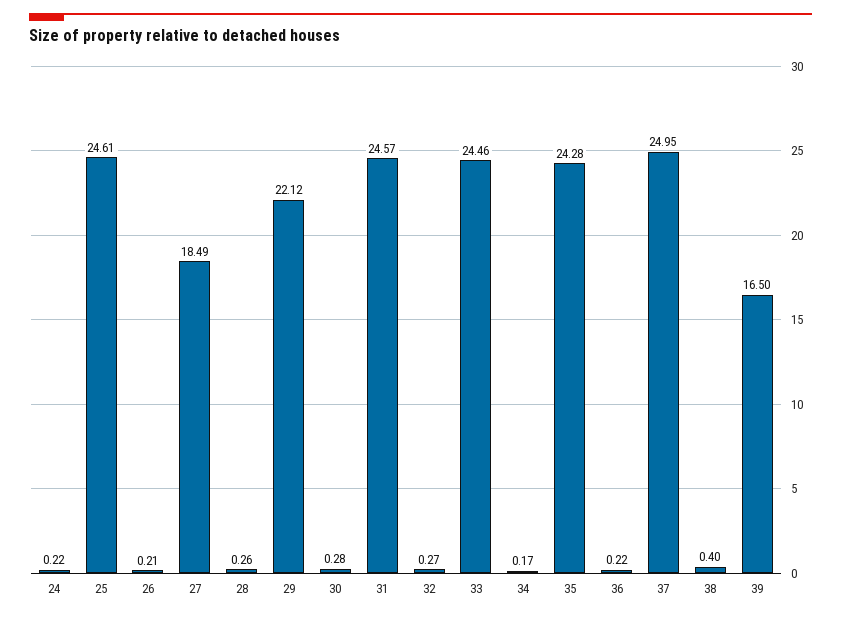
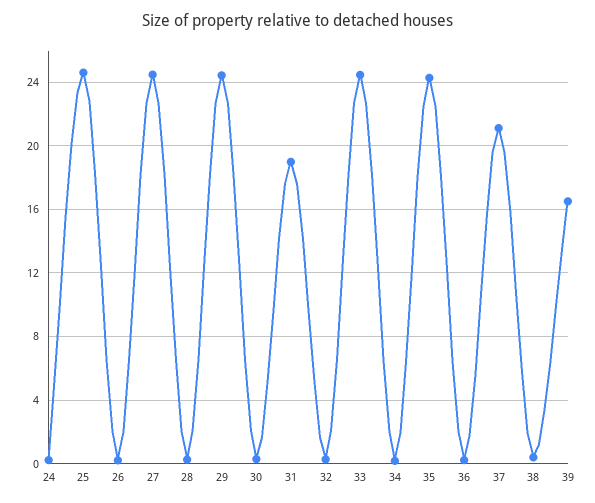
  {
    "24": 0.22,
    "25": 24.61,
    "26": 0.21,
-   "27": 18.49,
+   "27": 24.5,
    "28": 0.26,
-   "29": 22.12,
+   "29": 24.5,
    "30": 0.28,
-   "31": 24.57,
+   "31": 19,
    "32": 0.27,
    "33": 24.46,
    "34": 0.17,
    "35": 24.28,
    "36": 0.22,
-   "37": 24.95,
+   "37": 21,
    "38": 0.4,
    "39": 16.5
  }

